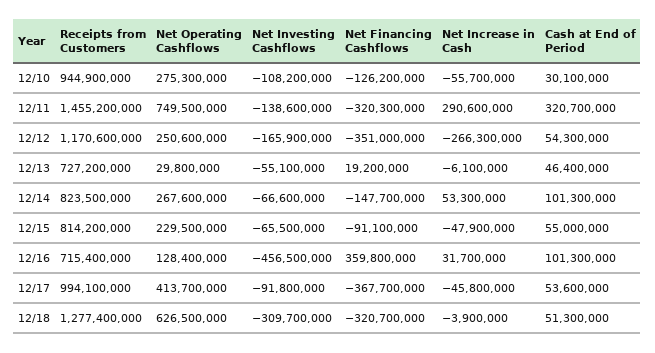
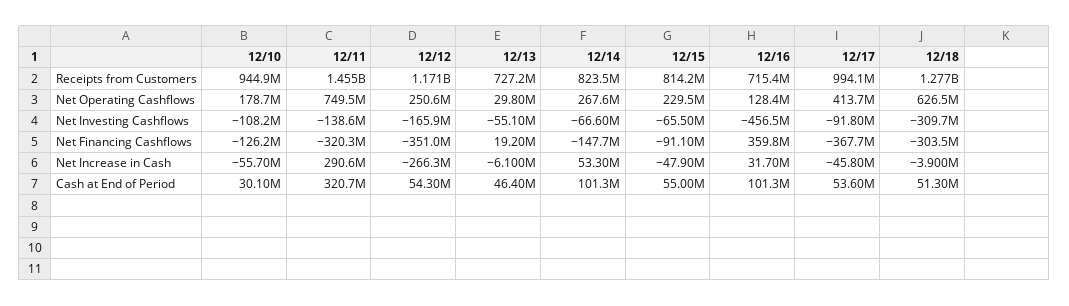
  {
    "Receipts from Customers": {
      "12/10": 944900000,
      "12/11": 1455200000,
      "12/12": 1170600000,
      "12/13": 727200000,
      "12/14": 823500000,
      "12/15": 814200000,
      "12/16": 715400000,
      "12/17": 994100000,
      "12/18": 1277400000
    },
    "Net Operating Cashflows": {
-     "12/10": 275300000,
+     "12/10": 178700000,
      "12/11": 749500000,
      "12/12": 250600000,
      "12/13": 29800000,
      "12/14": 267600000,
      "12/15": 229500000,
      "12/16": 128400000,
      "12/17": 413700000,
      "12/18": 626500000
    },
    "Net Investing Cashflows": {
      "12/10": -108200000,
      "12/11": -138600000,
      "12/12": -165900000,
      "12/13": -55100000,
      "12/14": -66600000,
      "12/15": -65500000,
      "12/16": -456500000,
      "12/17": -91800000,
      "12/18": -309700000
    },
    "Net Financing Cashflows": {
      "12/10": -126200000,
      "12/11": -320300000,
      "12/12": -351000000,
      "12/13": 19200000,
      "12/14": -147700000,
      "12/15": -91100000,
      "12/16": 359800000,
      "12/17": -367700000,
-     "12/18": -320700000
+     "12/18": -303500000
    },
    "Net Increase in Cash": {
      "12/10": -55700000,
      "12/11": 290600000,
      "12/12": -266300000,
      "12/13": -6100000,
      "12/14": 53300000,
      "12/15": -47900000,
      "12/16": 31700000,
      "12/17": -45800000,
      "12/18": -3900000
    },
    "Cash at End of Period": {
      "12/10": 30100000,
      "12/11": 320700000,
      "12/12": 54300000,
      "12/13": 46400000,
      "12/14": 101300000,
      "12/15": 55000000,
      "12/16": 101300000,
      "12/17": 53600000,
      "12/18": 51300000
    }
  }

